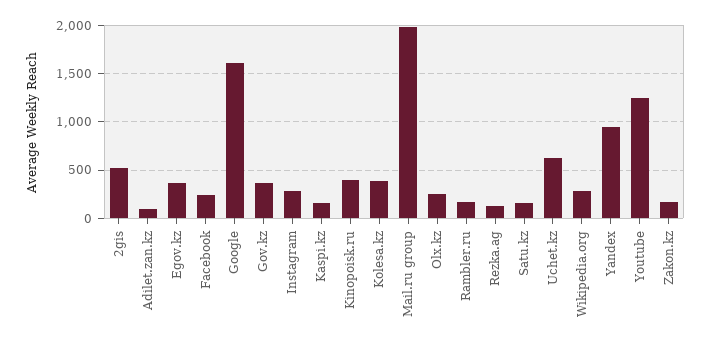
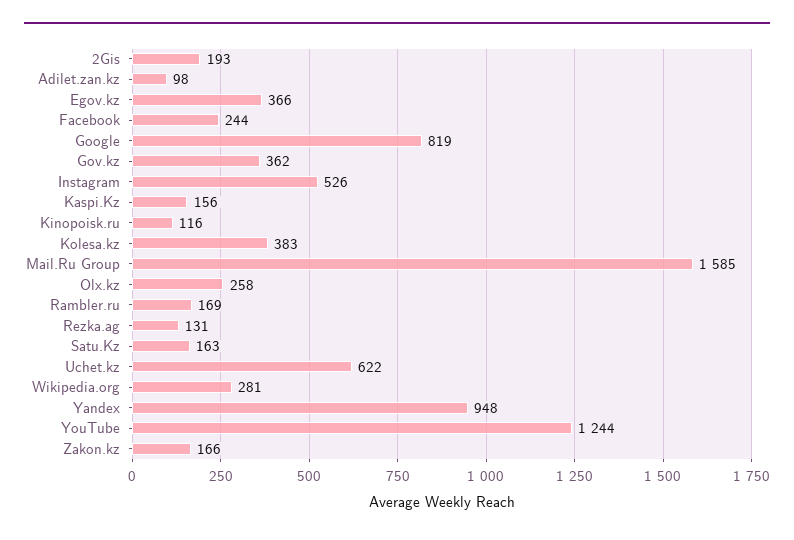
  {
-   "2gis": 500,
+   "2gis": 193,
    "Adilet.zan.kz": 98,
    "Egov.kz": 366,
    "Facebook": 244,
-   "Google": 1600,
+   "Google": 819,
    "Gov.kz": 362,
-   "Instagram": 300,
+   "Instagram": 526,
    "Kaspi.kz": 156,
-   "Kinopoisk.ru": 400,
+   "Kinopoisk.ru": 116,
    "Kolesa.kz": 383,
-   "Mail.ru group": 2000,
+   "Mail.ru group": 1585,
    "Olx.kz": 258,
    "Rambler.ru": 169,
    "Rezka.ag": 131,
    "Satu.kz": 163,
    "Uchet.kz": 622,
    "Wikipedia.org": 281,
    "Yandex": 948,
    "Youtube": 1244,
    "Zakon.kz": 166
  }

